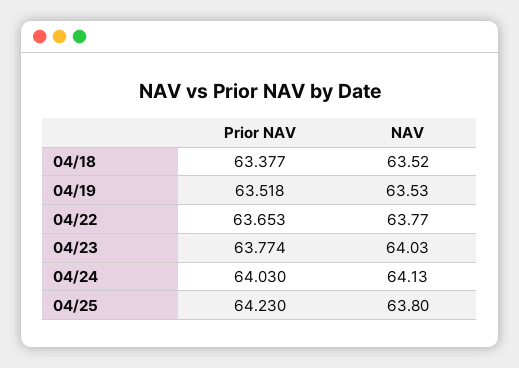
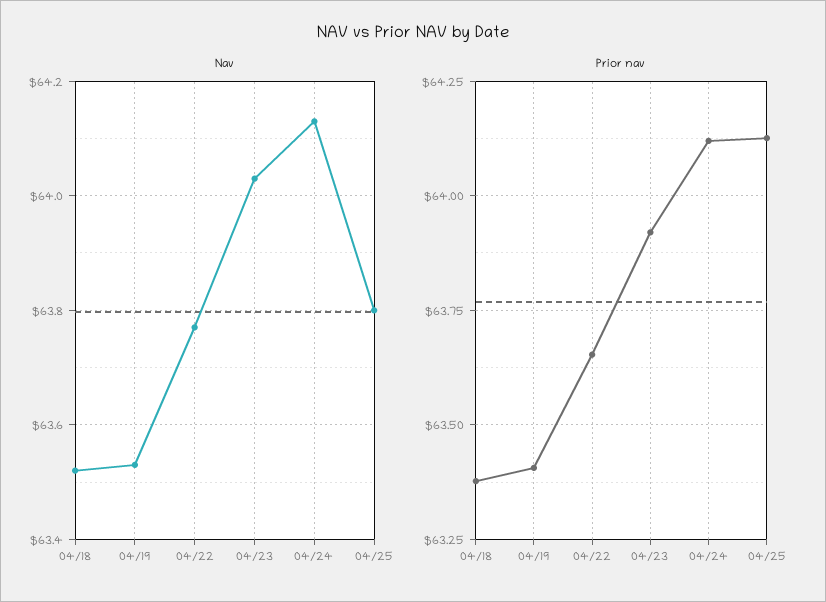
  {
    "Prior NAV": {
      "04/18": 63.377,
-     "04/19": 63.518,
+     "04/19": 63.4,
      "04/22": 63.653,
-     "04/23": 63.774,
+     "04/23": 63.925,
-     "04/24": 64.03,
+     "04/24": 64.125,
-     "04/25": 64.23
+     "04/25": 64.125
    },
    "NAV": {
      "04/18": 63.52,
      "04/19": 63.53,
      "04/22": 63.77,
      "04/23": 64.03,
      "04/24": 64.13,
      "04/25": 63.8
    }
  }

